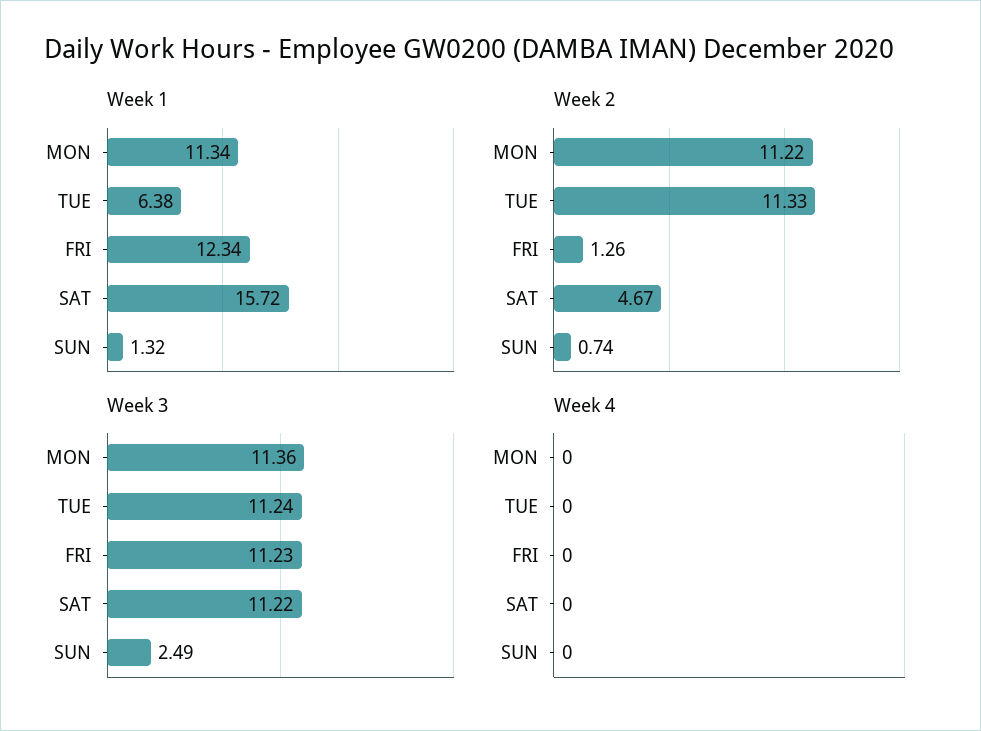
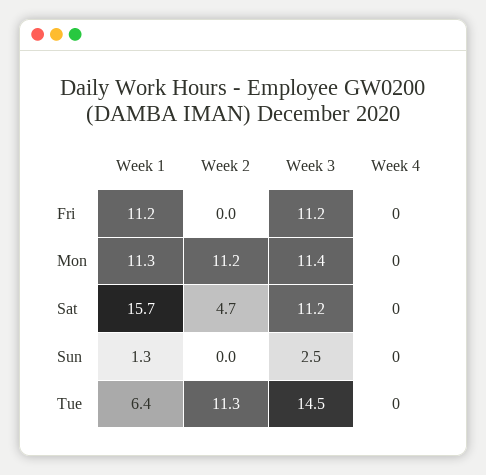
  {
    "Week 1": {
      "MON": 11.34,
      "TUE": 6.38,
-     "FRI": 12.34,
+     "FRI": 11.2,
      "SAT": 15.72,
      "SUN": 1.32
    },
    "Week 2": {
      "MON": 11.22,
      "TUE": 11.33,
-     "FRI": 1.26,
+     "FRI": 0,
      "SAT": 4.67,
-     "SUN": 0.74
+     "SUN": 0
    },
    "Week 3": {
      "MON": 11.36,
-     "TUE": 11.24,
+     "TUE": 14.5,
      "FRI": 11.23,
      "SAT": 11.22,
      "SUN": 2.49
    },
    "Week 4": {
      "MON": 0,
      "TUE": 0,
      "FRI": 0,
      "SAT": 0,
      "SUN": 0
    }
  }

